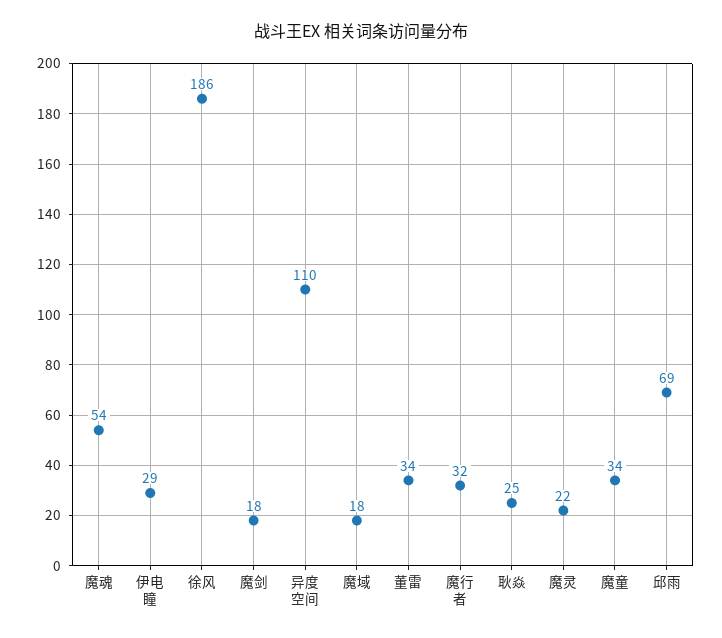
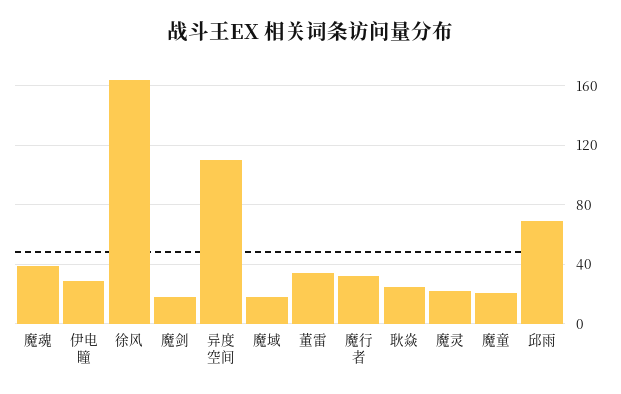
  {
-   "魔魂": 54,
+   "魔魂": 40,
    "伊电瞳": 29,
-   "徐风": 186,
+   "徐风": 165,
    "魔剑": 18,
    "异度空间": 110,
    "魔域": 18,
    "董雷": 34,
    "魔行者": 32,
    "耿焱": 25,
    "魔灵": 22,
-   "魔童": 34,
+   "魔童": 20,
    "邱雨": 69
  }

